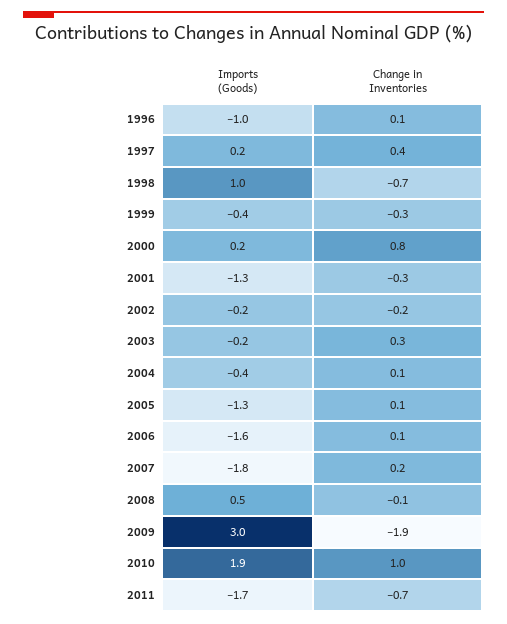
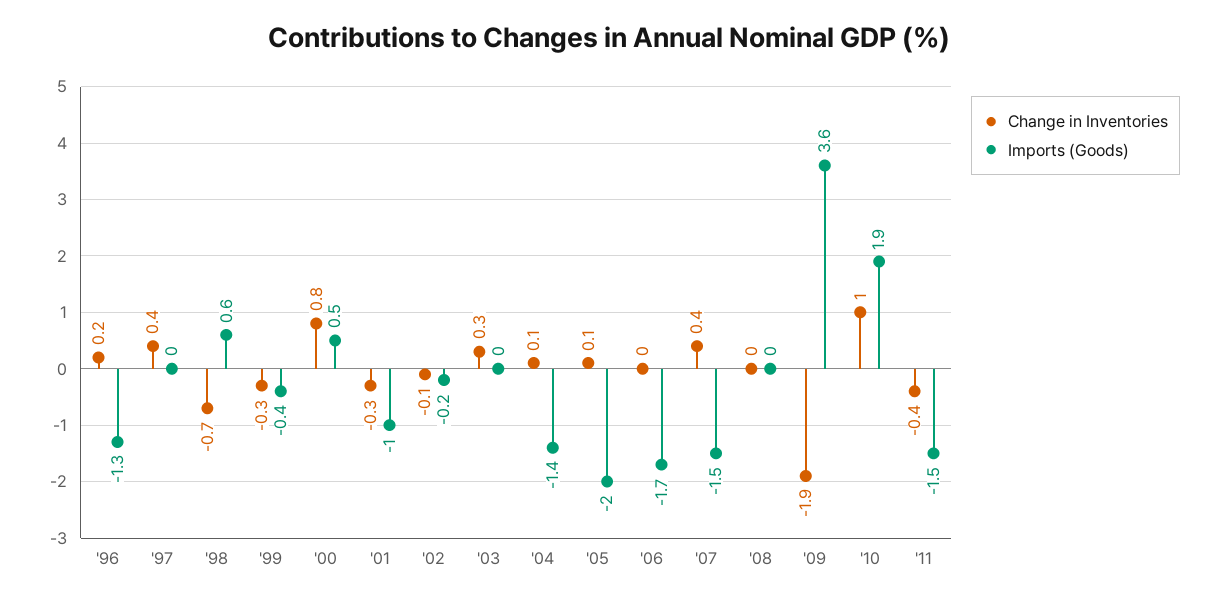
  {
    "Imports (Goods)": {
-     "1996": -1,
+     "1996": -1.3,
-     "1997": 0.2,
+     "1997": 0,
-     "1998": 1,
+     "1998": 0.6,
      "1999": -0.4,
-     "2000": 0.2,
+     "2000": 0.5,
-     "2001": -1.3,
+     "2001": -1,
      "2002": -0.2,
-     "2003": -0.2,
+     "2003": 0,
-     "2004": -0.4,
+     "2004": -1.4,
-     "2005": -1.3,
+     "2005": -2,
-     "2006": -1.6,
+     "2006": -1.7,
-     "2007": -1.8,
+     "2007": -1.5,
-     "2008": 0.5,
+     "2008": 0,
-     "2009": 3,
+     "2009": 3.6,
      "2010": 1.9,
-     "2011": -1.7
+     "2011": -1.5
    },
    "Change in Inventories": {
-     "1996": 0.1,
+     "1996": 0.2,
      "1997": 0.4,
      "1998": -0.7,
      "1999": -0.3,
      "2000": 0.8,
      "2001": -0.3,
-     "2002": -0.2,
+     "2002": -0.1,
      "2003": 0.3,
      "2004": 0.1,
      "2005": 0.1,
-     "2006": 0.1,
+     "2006": 0,
-     "2007": 0.2,
+     "2007": 0.4,
-     "2008": -0.1,
+     "2008": 0,
      "2009": -1.9,
      "2010": 1,
-     "2011": -0.7
+     "2011": -0.4
    }
  }

